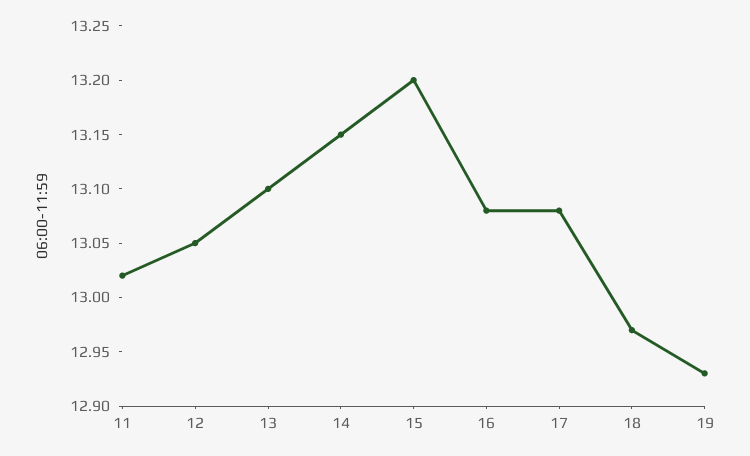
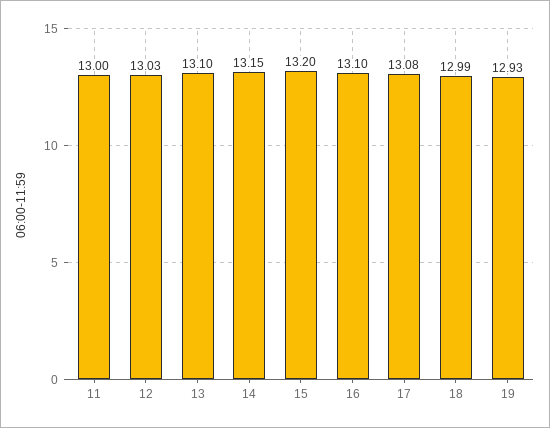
  {
-   "11": 13.02,
+   "11": 13,
-   "12": 13.05,
+   "12": 13.03,
    "13": 13.1,
    "14": 13.15,
    "15": 13.2,
-   "16": 13.08,
+   "16": 13.1,
    "17": 13.08,
-   "18": 12.97,
+   "18": 12.99,
    "19": 12.93
  }

